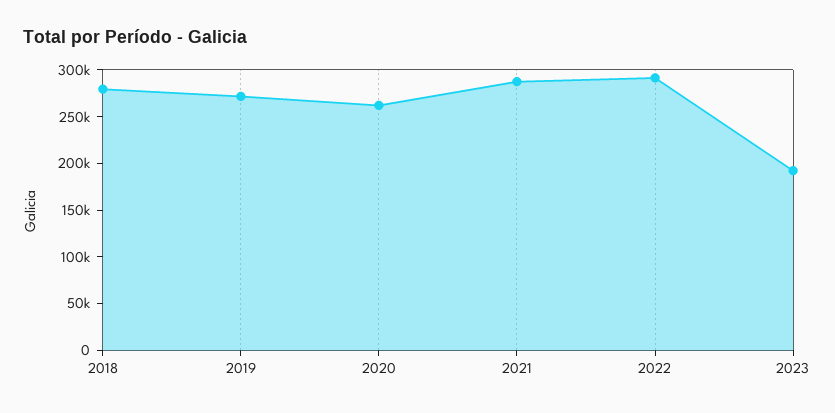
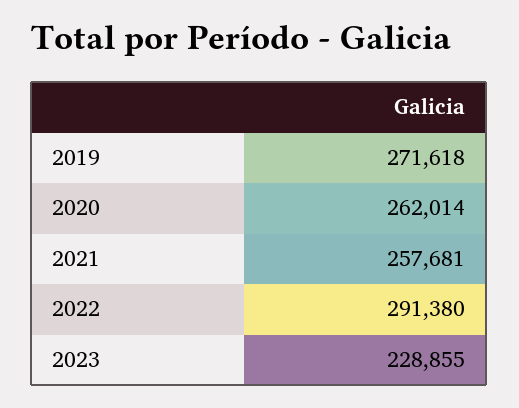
  {
-   "2018": 280000,
    "2019": 271618,
    "2020": 262014,
-   "2021": 290000,
+   "2021": 257681,
    "2022": 291380,
-   "2023": 190000
+   "2023": 228855
  }

